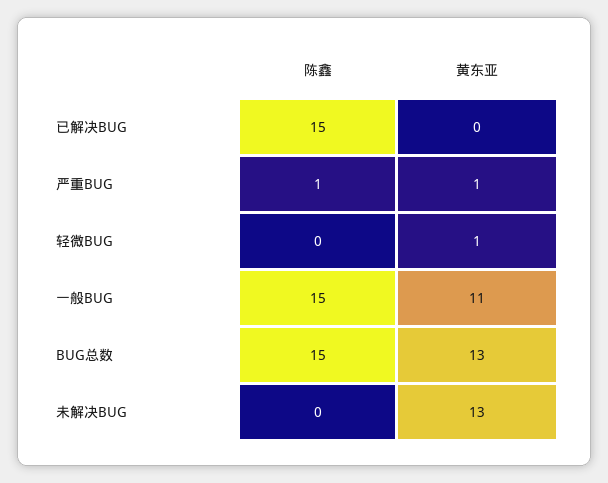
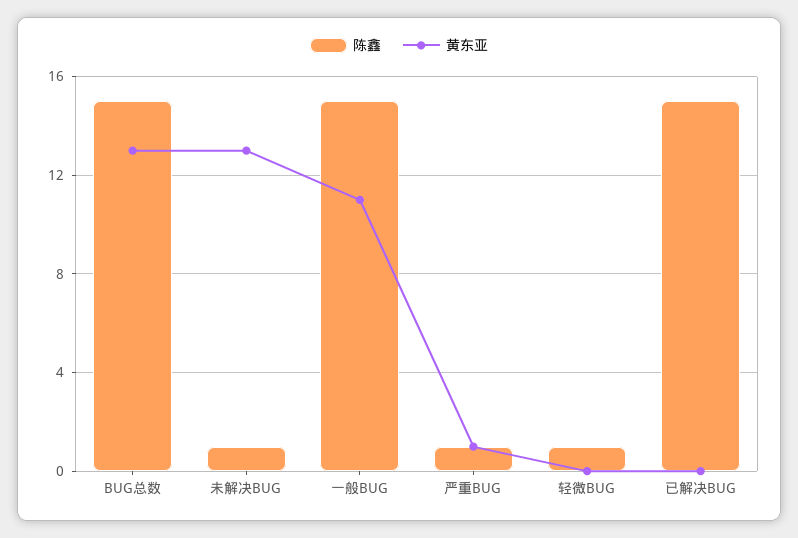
  {
    "陈鑫": {
      "已解决BUG": 15,
      "严重BUG": 1,
-     "轻微BUG": 0,
+     "轻微BUG": 1,
      "一般BUG": 15,
      "BUG总数": 15,
-     "未解决BUG": 0
+     "未解决BUG": 1
    },
    "黄东亚": {
      "已解决BUG": 0,
      "严重BUG": 1,
-     "轻微BUG": 1,
+     "轻微BUG": 0,
      "一般BUG": 11,
      "BUG总数": 13,
      "未解决BUG": 13
    }
  }

